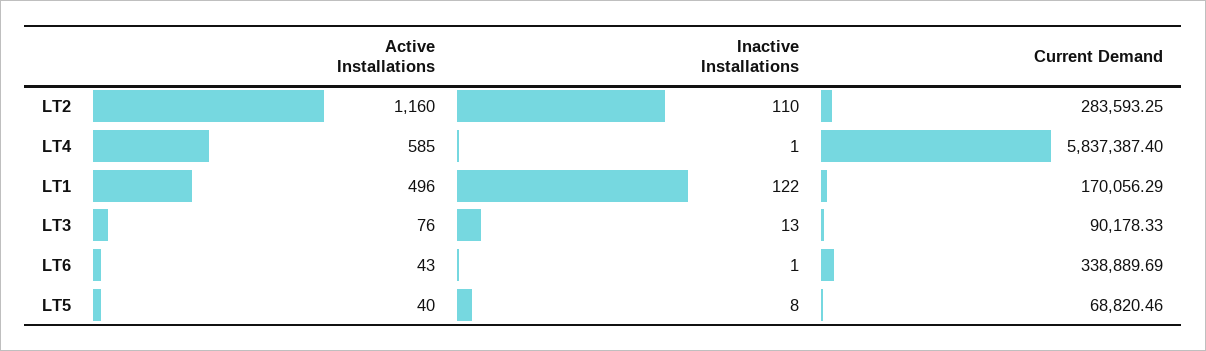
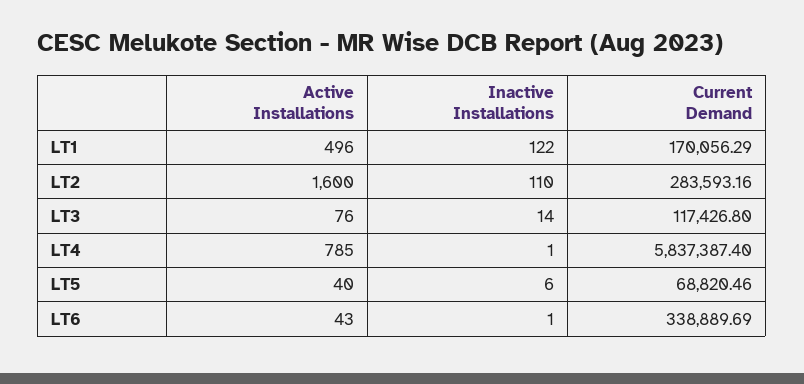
  {
    "Active Installations": {
-     "LT2": 1160,
+     "LT2": 1600,
-     "LT4": 585,
+     "LT4": 785,
      "LT1": 496,
      "LT3": 76,
      "LT6": 43,
      "LT5": 40
    },
    "Inactive Installations": {
      "LT2": 110,
      "LT4": 1,
      "LT1": 122,
-     "LT3": 13,
+     "LT3": 14,
      "LT6": 1,
-     "LT5": 8
+     "LT5": 6
    },
    "Current Demand": {
-     "LT2": 283593.25,
+     "LT2": 283593.16,
      "LT4": 5837387.4,
      "LT1": 170056.29,
-     "LT3": 90178.33,
+     "LT3": 117426.8,
      "LT6": 338889.69,
      "LT5": 68820.46
    }
  }

